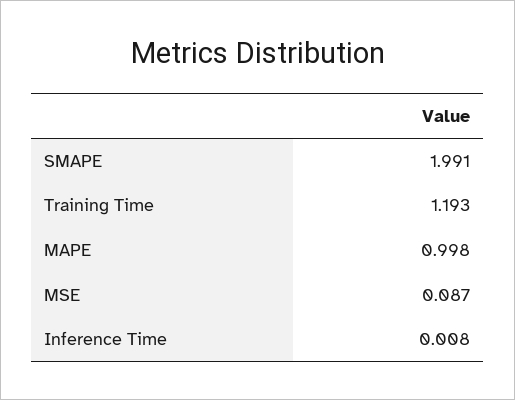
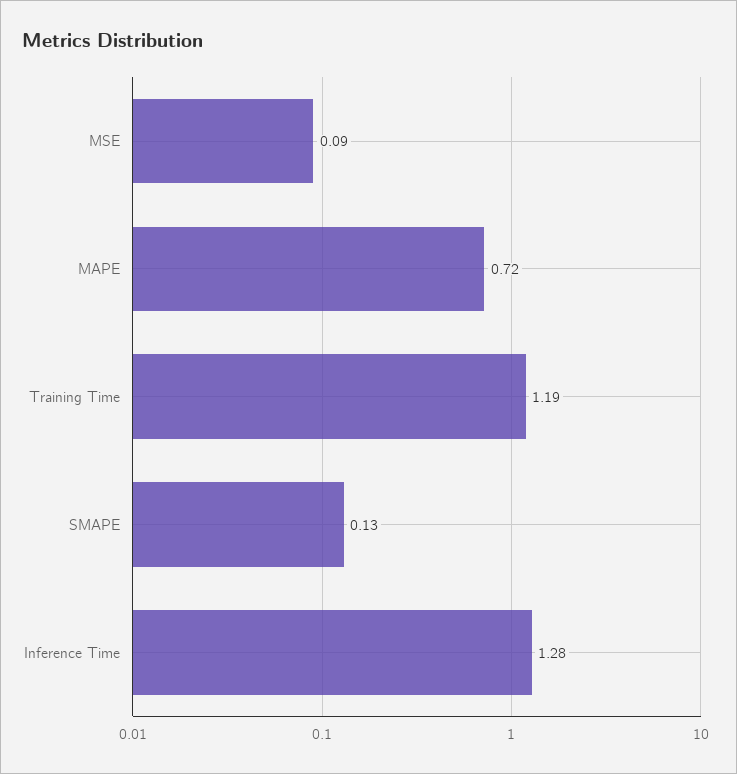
  {
-   "SMAPE": 1.991,
+   "SMAPE": 0.13,
    "Training Time": 1.193,
-   "MAPE": 0.998,
+   "MAPE": 0.72,
    "MSE": 0.087,
-   "Inference Time": 0.008
+   "Inference Time": 1.28
  }

